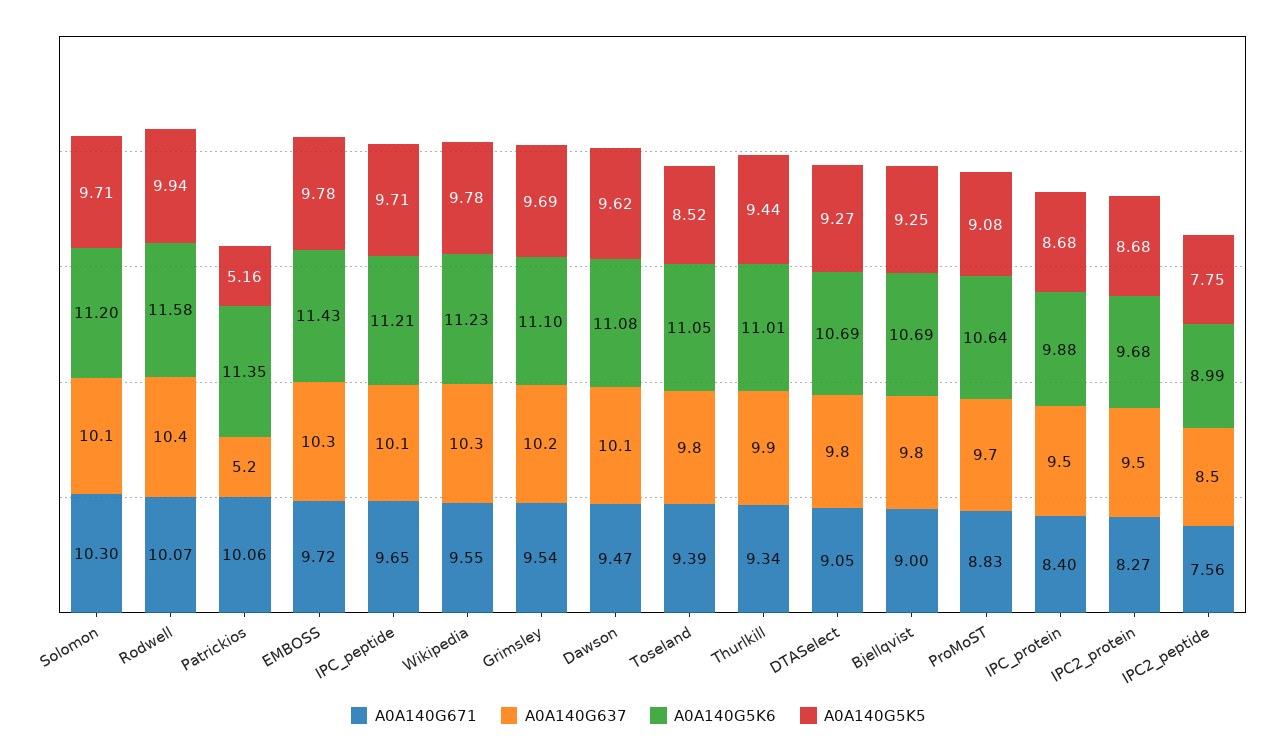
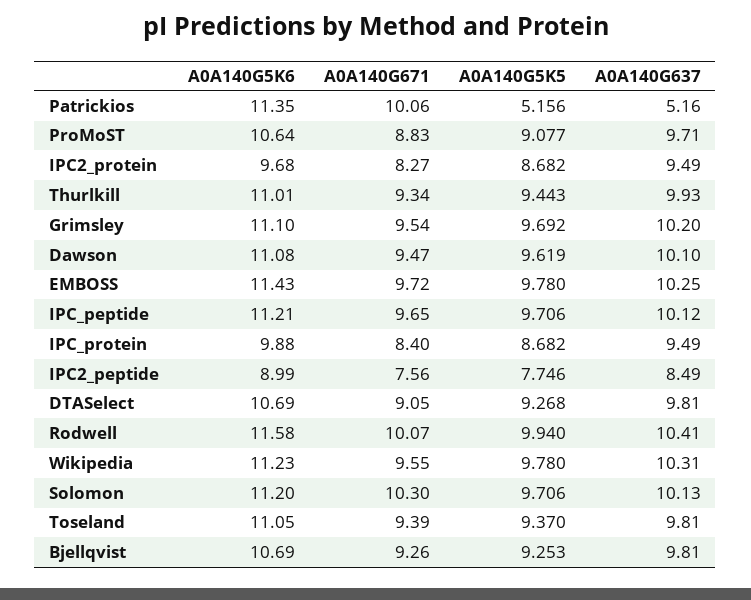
  {
    "A0A140G671": {
      "Solomon": 10.3,
      "Rodwell": 10.07,
      "Patrickios": 10.06,
      "EMBOSS": 9.72,
      "IPC_peptide": 9.65,
      "Wikipedia": 9.55,
      "Grimsley": 9.54,
      "Dawson": 9.47,
      "Toseland": 9.39,
      "Thurlkill": 9.34,
      "DTASelect": 9.05,
-     "Bjellqvist": 9,
+     "Bjellqvist": 9.26,
      "ProMoST": 8.83,
      "IPC_protein": 8.4,
      "IPC2_protein": 8.27,
      "IPC2_peptide": 7.56
    },
    "A0A140G637": {
      "Solomon": 10.13,
      "Rodwell": 10.41,
      "Patrickios": 5.16,
      "EMBOSS": 10.25,
      "IPC_peptide": 10.12,
      "Wikipedia": 10.31,
      "Grimsley": 10.2,
      "Dawson": 10.1,
      "Toseland": 9.81,
      "Thurlkill": 9.93,
      "DTASelect": 9.81,
      "Bjellqvist": 9.81,
      "ProMoST": 9.71,
      "IPC_protein": 9.49,
      "IPC2_protein": 9.49,
      "IPC2_peptide": 8.49
    },
    "A0A140G5K6": {
      "Solomon": 11.2,
      "Rodwell": 11.58,
      "Patrickios": 11.35,
      "EMBOSS": 11.43,
      "IPC_peptide": 11.21,
      "Wikipedia": 11.23,
      "Grimsley": 11.1,
      "Dawson": 11.08,
      "Toseland": 11.05,
      "Thurlkill": 11.01,
      "DTASelect": 10.69,
      "Bjellqvist": 10.69,
      "ProMoST": 10.64,
      "IPC_protein": 9.88,
      "IPC2_protein": 9.68,
      "IPC2_peptide": 8.99
    },
    "A0A140G5K5": {
      "Solomon": 9.706,
      "Rodwell": 9.94,
      "Patrickios": 5.156,
      "EMBOSS": 9.78,
      "IPC_peptide": 9.706,
      "Wikipedia": 9.78,
      "Grimsley": 9.692,
      "Dawson": 9.619,
-     "Toseland": 8.52,
+     "Toseland": 9.37,
      "Thurlkill": 9.443,
      "DTASelect": 9.268,
      "Bjellqvist": 9.253,
      "ProMoST": 9.077,
      "IPC_protein": 8.682,
      "IPC2_protein": 8.682,
      "IPC2_peptide": 7.746
    }
  }

